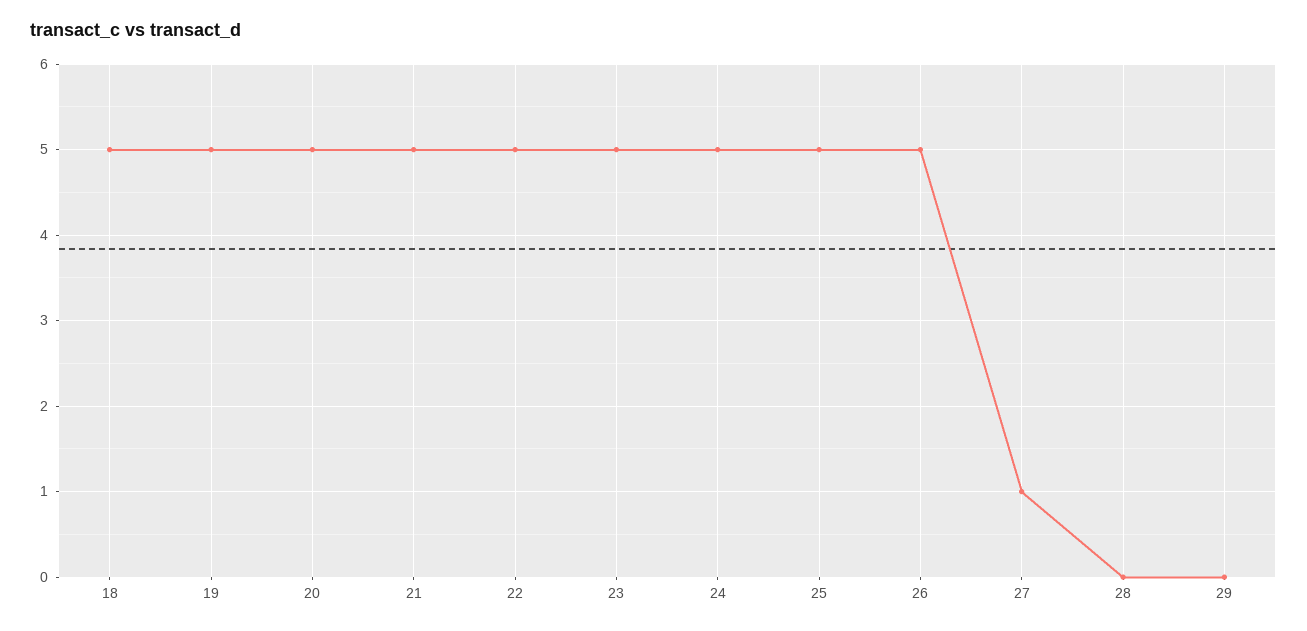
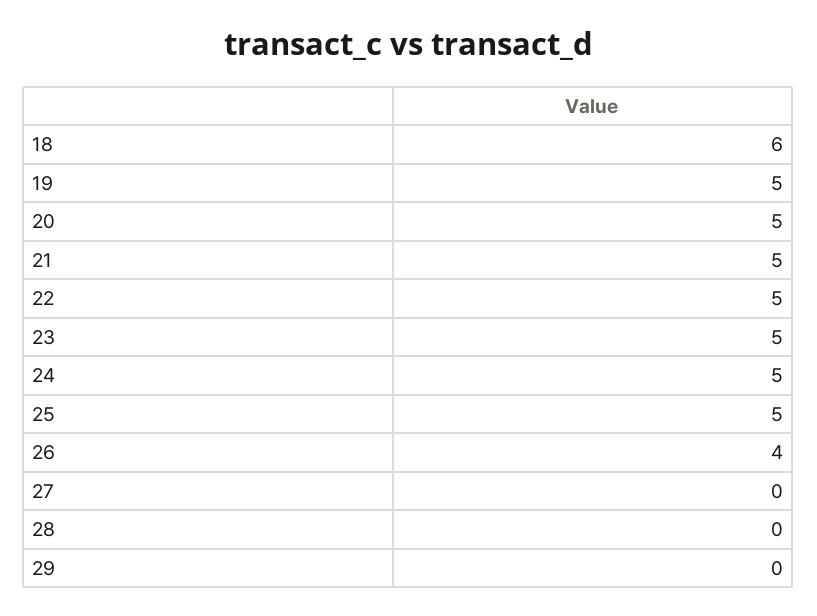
  {
-   "18": 5,
+   "18": 6,
    "19": 5,
    "20": 5,
    "21": 5,
    "22": 5,
    "23": 5,
    "24": 5,
    "25": 5,
-   "26": 5,
+   "26": 4,
-   "27": 1,
+   "27": 0,
    "28": 0,
    "29": 0
  }

